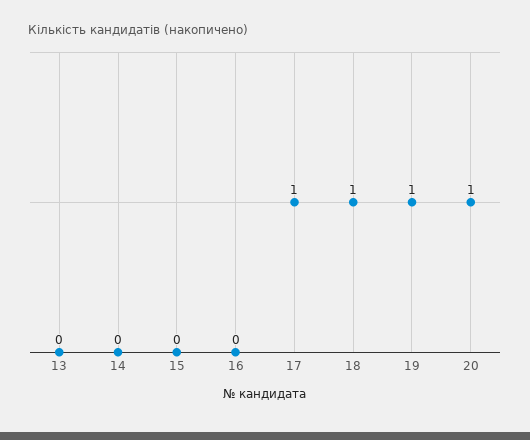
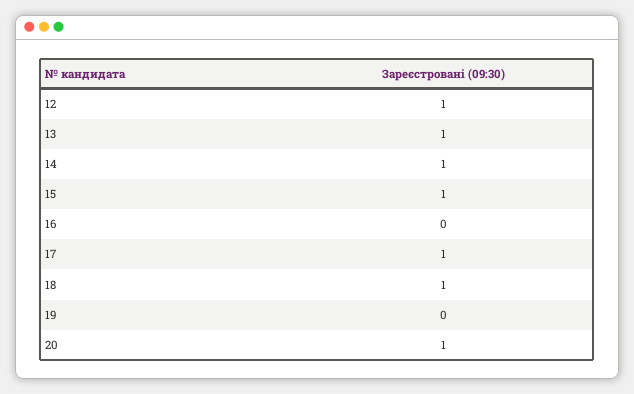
  {
-   "13": 0,
+   "13": 1,
-   "14": 0,
+   "14": 1,
-   "15": 0,
+   "15": 1,
    "16": 0,
    "17": 1,
    "18": 1,
-   "19": 1,
+   "19": 0,
-   "20": 1
+   "20": 1,
+   "12": 1
  }

